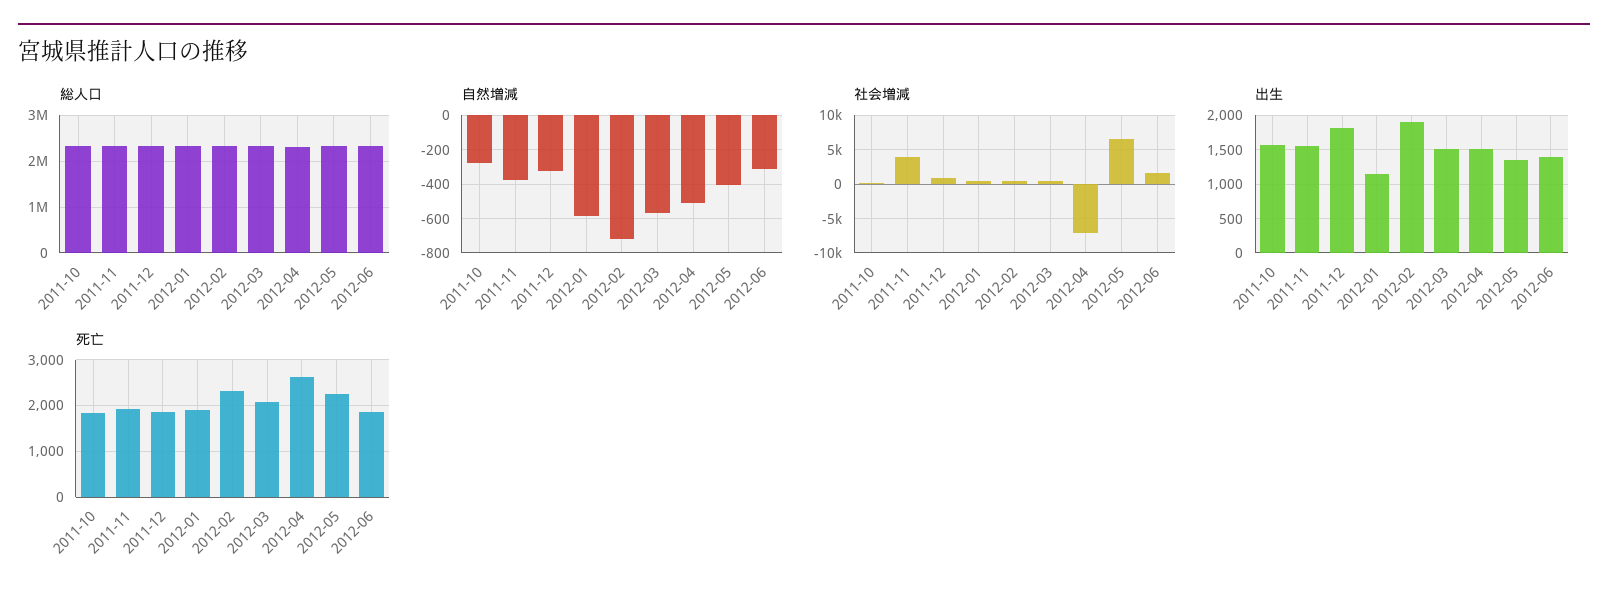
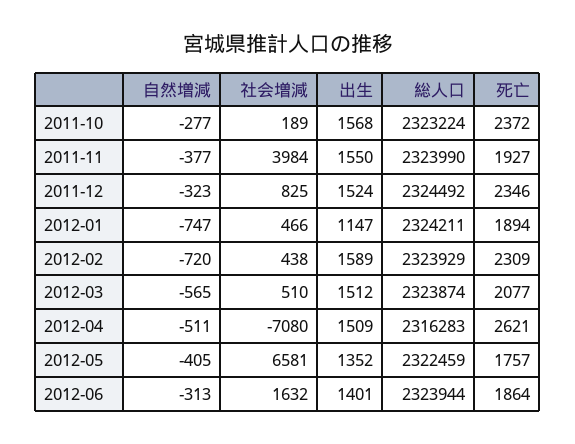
  {
    "総人口": {
      "2011-10": 2323224,
      "2011-11": 2323990,
      "2011-12": 2324492,
      "2012-01": 2324211,
      "2012-02": 2323929,
      "2012-03": 2323874,
      "2012-04": 2316283,
      "2012-05": 2322459,
      "2012-06": 2323944
    },
    "自然増減": {
      "2011-10": -277,
      "2011-11": -377,
      "2011-12": -323,
-     "2012-01": -600,
+     "2012-01": -747,
      "2012-02": -720,
      "2012-03": -565,
      "2012-04": -511,
      "2012-05": -405,
      "2012-06": -313
    },
    "社会増減": {
      "2011-10": 189,
      "2011-11": 3984,
      "2011-12": 825,
      "2012-01": 466,
      "2012-02": 438,
      "2012-03": 510,
      "2012-04": -7080,
      "2012-05": 6581,
      "2012-06": 1632
    },
    "出生": {
      "2011-10": 1568,
      "2011-11": 1550,
-     "2011-12": 1800,
+     "2011-12": 1524,
      "2012-01": 1147,
-     "2012-02": 1900,
+     "2012-02": 1589,
      "2012-03": 1512,
      "2012-04": 1509,
      "2012-05": 1352,
      "2012-06": 1401
    },
    "死亡": {
-     "2011-10": 1800,
+     "2011-10": 2372,
      "2011-11": 1927,
-     "2011-12": 1800,
+     "2011-12": 2346,
      "2012-01": 1894,
      "2012-02": 2309,
      "2012-03": 2077,
      "2012-04": 2621,
-     "2012-05": 2200,
+     "2012-05": 1757,
      "2012-06": 1864
    }
  }

